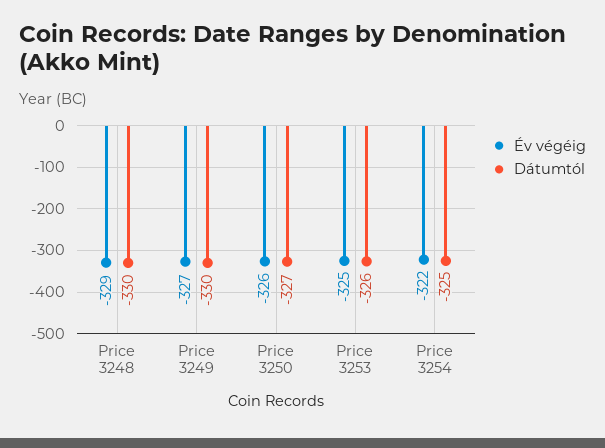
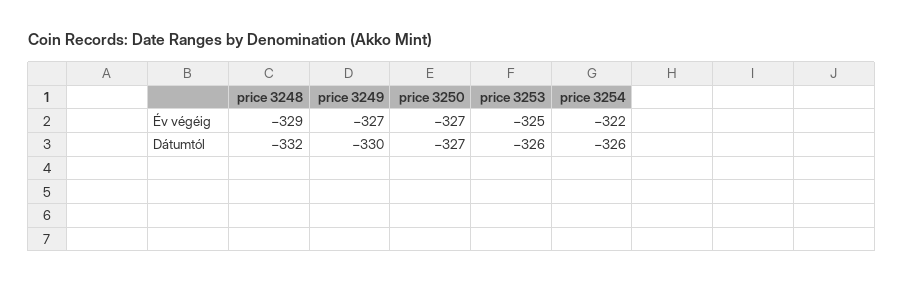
  {
    "Év végéig": {
      "Price 3248": -329,
      "Price 3249": -327,
-     "Price 3250": -326,
+     "Price 3250": -327,
      "Price 3253": -325,
      "Price 3254": -322
    },
    "Dátumtól": {
-     "Price 3248": -330,
+     "Price 3248": -332,
      "Price 3249": -330,
      "Price 3250": -327,
      "Price 3253": -326,
-     "Price 3254": -325
+     "Price 3254": -326
    }
  }

